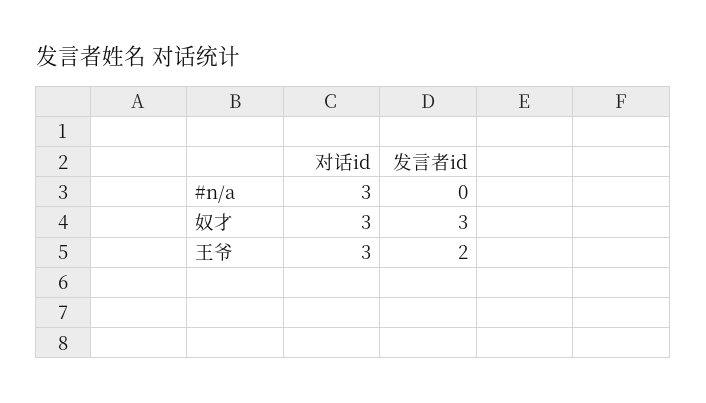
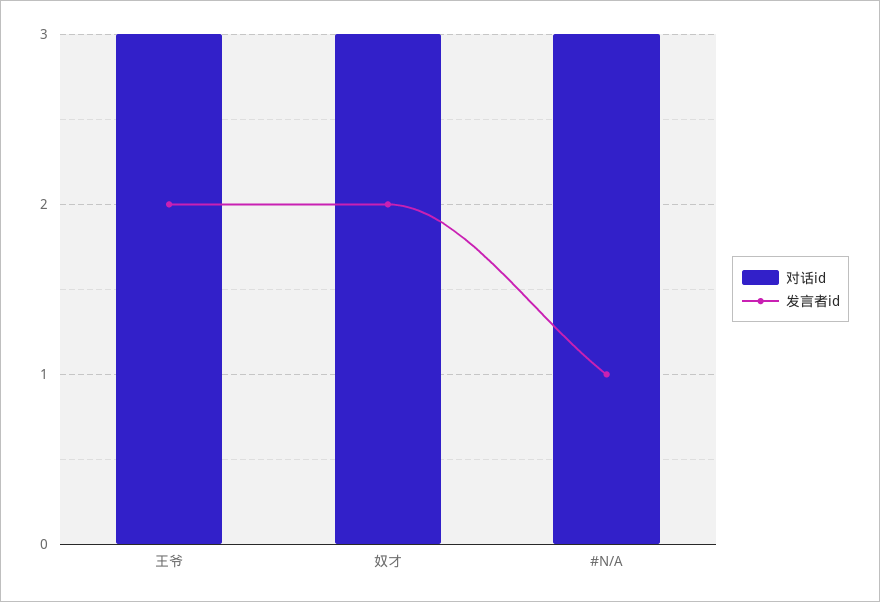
  {
    "对话id": {
      "#n/a": 3,
      "奴才": 3,
      "王爷": 3
    },
    "发言者id": {
-     "#n/a": 0,
+     "#n/a": 1,
-     "奴才": 3,
+     "奴才": 2,
      "王爷": 2
    }
  }

